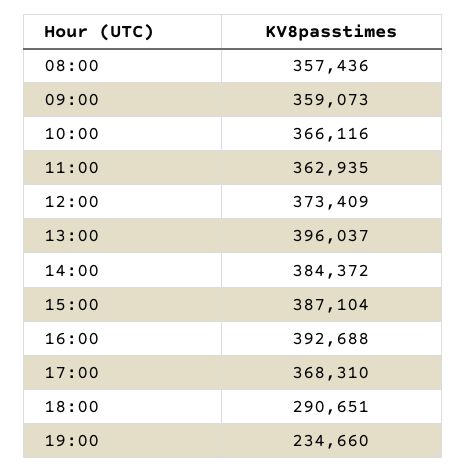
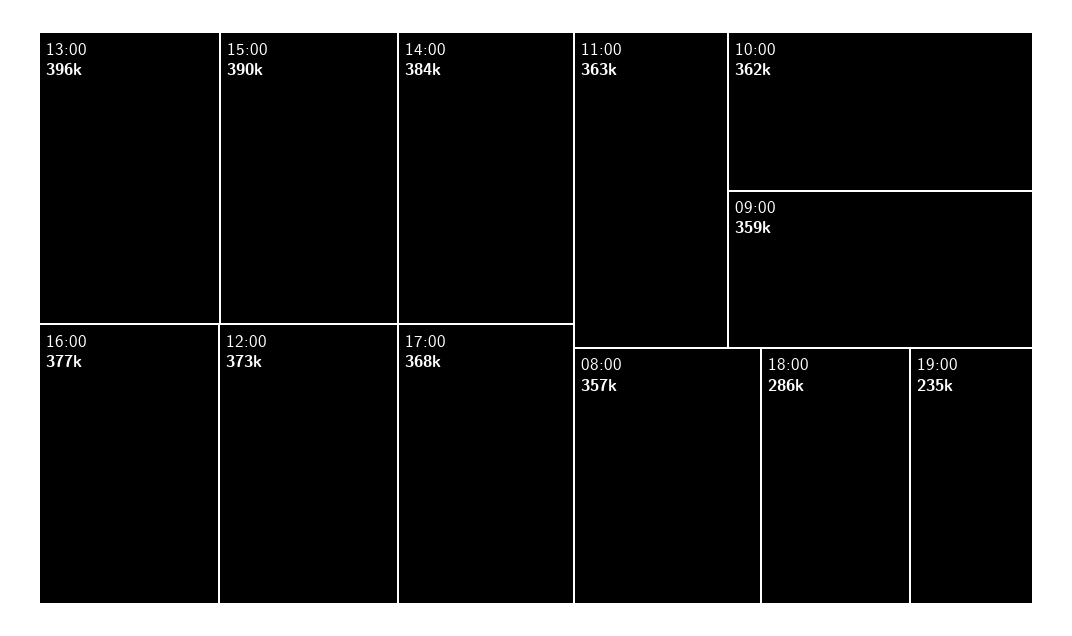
  {
    "08:00": 357436,
    "09:00": 359073,
-   "10:00": 366116,
+   "10:00": 362000,
    "11:00": 362935,
    "12:00": 373409,
    "13:00": 396037,
    "14:00": 384372,
-   "15:00": 387104,
+   "15:00": 390000,
-   "16:00": 392688,
+   "16:00": 377000,
    "17:00": 368310,
-   "18:00": 290651,
+   "18:00": 286000,
    "19:00": 234660
  }

